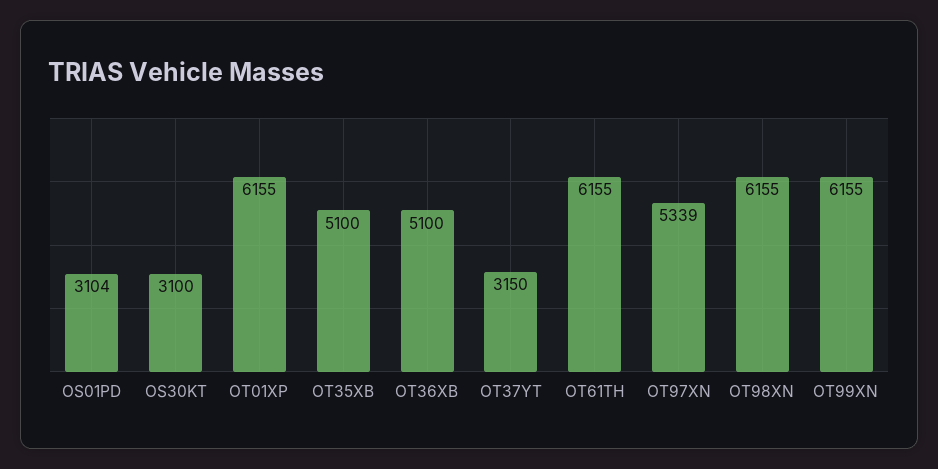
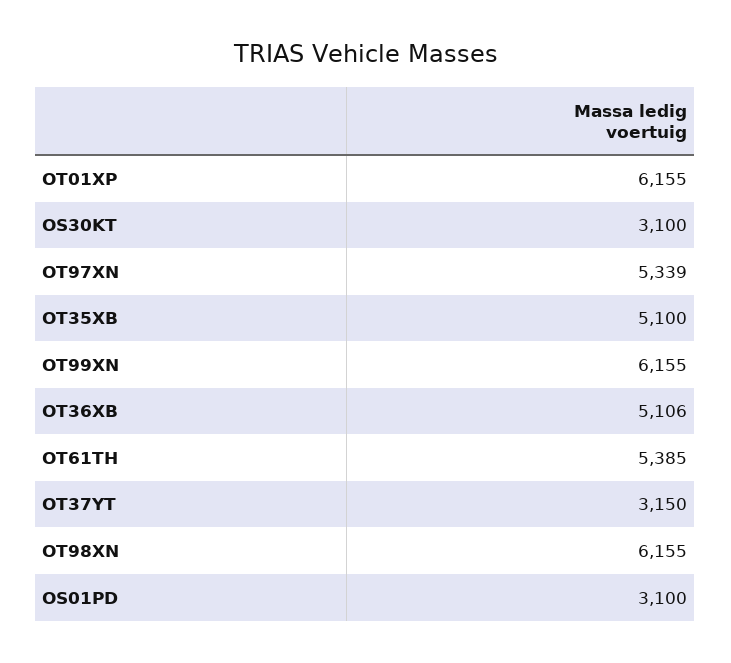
  {
-   "OS01PD": 3104,
+   "OS01PD": 3100,
    "OS30KT": 3100,
    "OT01XP": 6155,
    "OT35XB": 5100,
-   "OT36XB": 5100,
+   "OT36XB": 5106,
    "OT37YT": 3150,
-   "OT61TH": 6155,
+   "OT61TH": 5385,
    "OT97XN": 5339,
    "OT98XN": 6155,
    "OT99XN": 6155
  }

